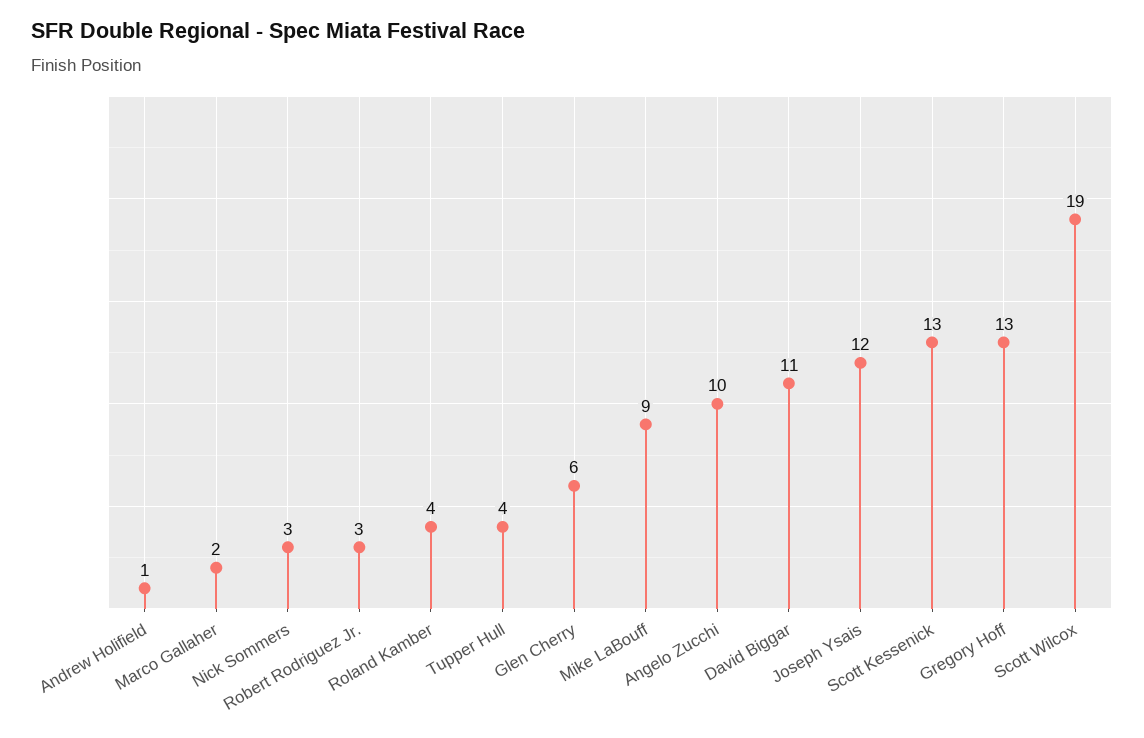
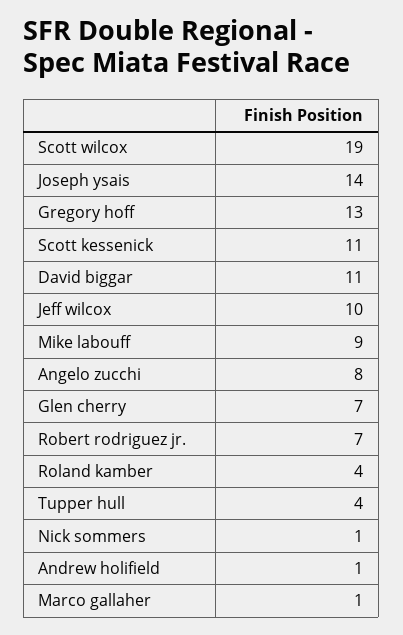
  {
    "Andrew Holifield": 1,
-   "Marco Gallaher": 2,
+   "Marco Gallaher": 1,
-   "Nick Sommers": 3,
+   "Nick Sommers": 1,
-   "Robert Rodriguez Jr.": 3,
+   "Robert Rodriguez Jr.": 7,
    "Roland Kamber": 4,
    "Tupper Hull": 4,
-   "Glen Cherry": 6,
+   "Glen Cherry": 7,
    "Mike LaBouff": 9,
-   "Angelo Zucchi": 10,
+   "Angelo Zucchi": 8,
    "David Biggar": 11,
-   "Joseph Ysais": 12,
+   "Joseph Ysais": 14,
-   "Scott Kessenick": 13,
+   "Scott Kessenick": 11,
    "Gregory Hoff": 13,
-   "Scott Wilcox": 19
+   "Scott Wilcox": 19,
+   "Jeff wilcox": 10
  }

